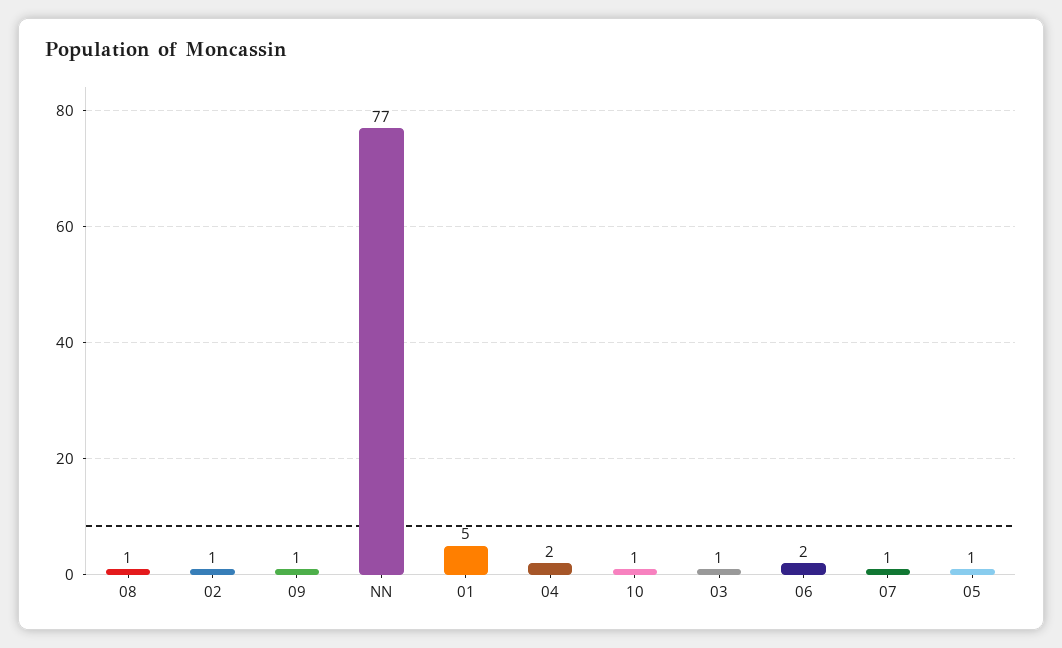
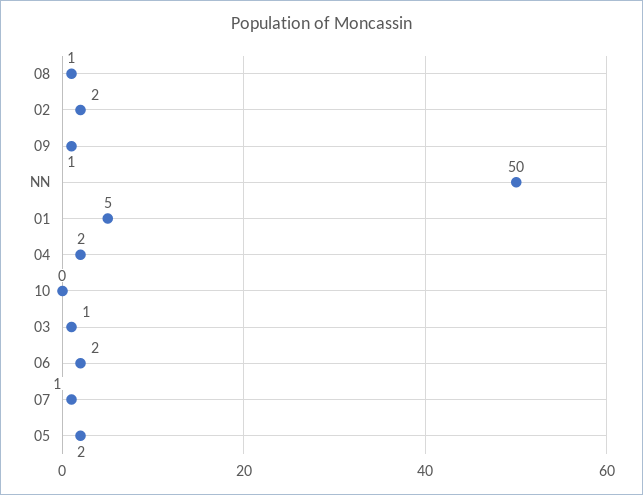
  {
    "08": 1,
-   "02": 1,
+   "02": 2,
    "09": 1,
-   "NN": 77,
+   "NN": 50,
    "01": 5,
    "04": 2,
-   "10": 1,
+   "10": 0,
    "03": 1,
    "06": 2,
    "07": 1,
-   "05": 1
+   "05": 2
  }

